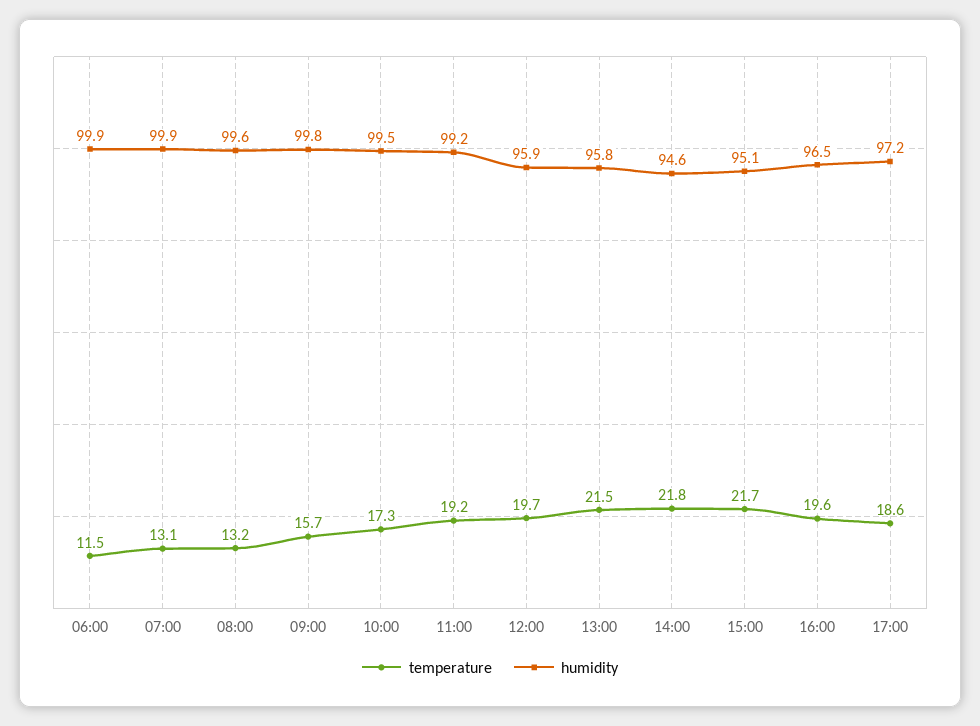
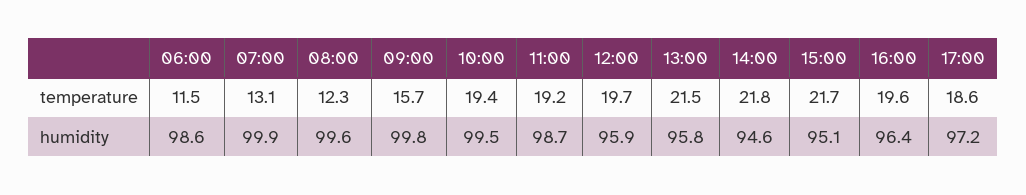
  {
    "temperature": {
      "06:00": 11.5,
      "07:00": 13.1,
-     "08:00": 13.2,
+     "08:00": 12.3,
      "09:00": 15.7,
-     "10:00": 17.3,
+     "10:00": 19.4,
      "11:00": 19.2,
      "12:00": 19.7,
      "13:00": 21.5,
      "14:00": 21.8,
      "15:00": 21.7,
      "16:00": 19.6,
      "17:00": 18.6
    },
    "humidity": {
-     "06:00": 99.9,
+     "06:00": 98.6,
      "07:00": 99.9,
      "08:00": 99.6,
      "09:00": 99.8,
      "10:00": 99.5,
-     "11:00": 99.2,
+     "11:00": 98.7,
      "12:00": 95.9,
      "13:00": 95.8,
      "14:00": 94.6,
      "15:00": 95.1,
-     "16:00": 96.5,
+     "16:00": 96.4,
      "17:00": 97.2
    }
  }

